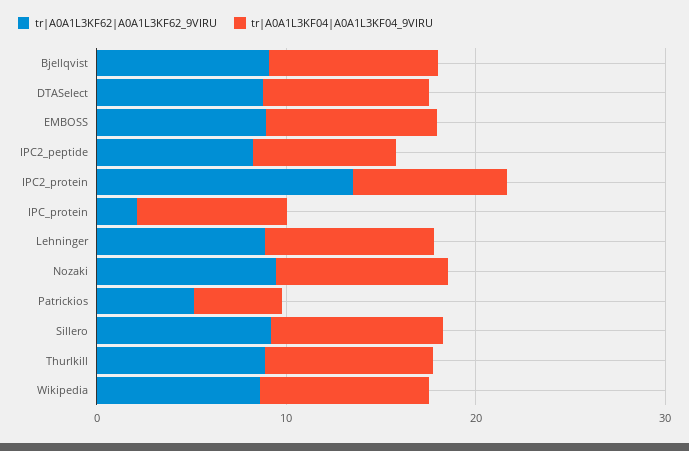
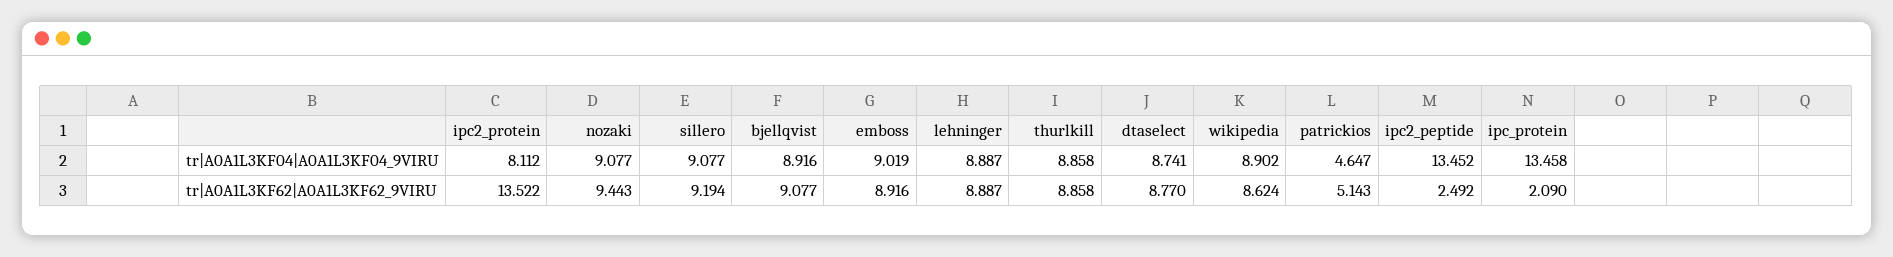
  {
    "tr|A0A1L3KF62|A0A1L3KF62_9VIRU": {
      "Bjellqvist": 9.077,
      "DTASelect": 8.77,
      "EMBOSS": 8.916,
-     "IPC2_peptide": 8,
+     "IPC2_peptide": 2.492,
      "IPC2_protein": 13.522,
      "IPC_protein": 2.09,
      "Lehninger": 8.887,
      "Nozaki": 9.443,
      "Patrickios": 5.143,
      "Sillero": 9.194,
      "Thurlkill": 8.858,
      "Wikipedia": 8.624
    },
    "tr|A0A1L3KF04|A0A1L3KF04_9VIRU": {
      "Bjellqvist": 8.916,
      "DTASelect": 8.741,
      "EMBOSS": 9.019,
-     "IPC2_peptide": 8,
+     "IPC2_peptide": 13.452,
      "IPC2_protein": 8.112,
-     "IPC_protein": 8,
+     "IPC_protein": 13.458,
      "Lehninger": 8.887,
      "Nozaki": 9.077,
      "Patrickios": 4.647,
      "Sillero": 9.077,
      "Thurlkill": 8.858,
      "Wikipedia": 8.902
    }
  }

